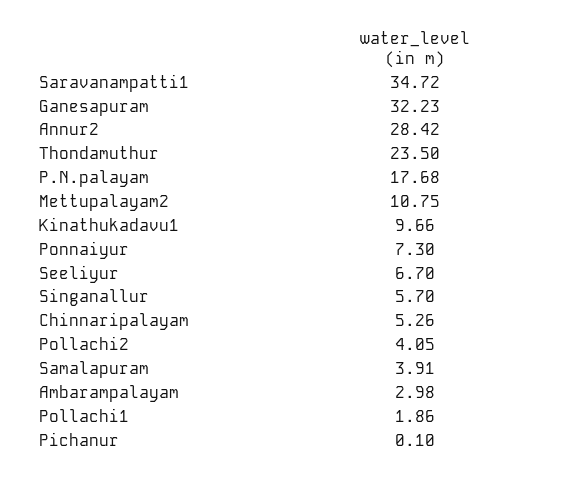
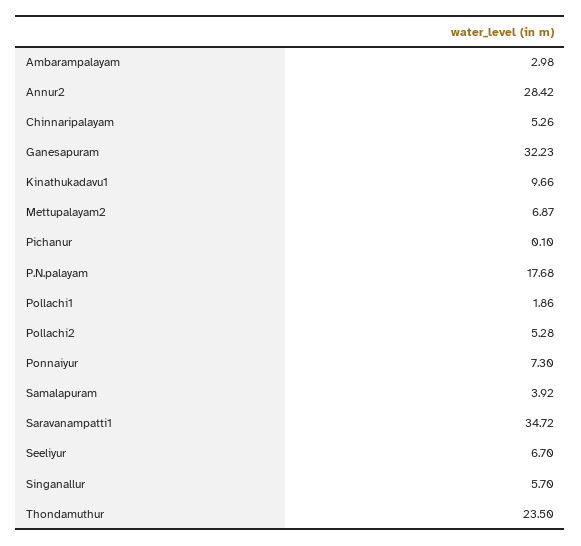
  {
    "Saravanampatti1": 34.72,
    "Ganesapuram": 32.23,
    "Annur2": 28.42,
    "Thondamuthur": 23.5,
    "P.N.palayam": 17.68,
-   "Mettupalayam2": 10.75,
+   "Mettupalayam2": 6.87,
    "Kinathukadavu1": 9.66,
    "Ponnaiyur": 7.3,
    "Seeliyur": 6.7,
    "Singanallur": 5.7,
    "Chinnaripalayam": 5.26,
-   "Pollachi2": 4.05,
+   "Pollachi2": 5.28,
-   "Samalapuram": 3.91,
+   "Samalapuram": 3.92,
    "Ambarampalayam": 2.98,
    "Pollachi1": 1.86,
    "Pichanur": 0.1
  }

